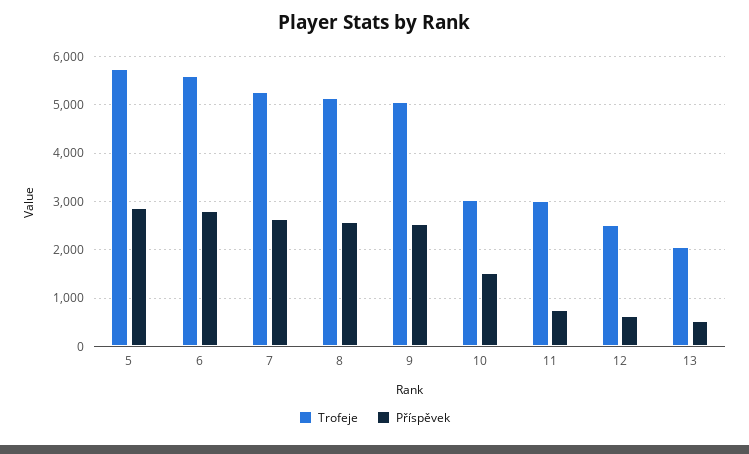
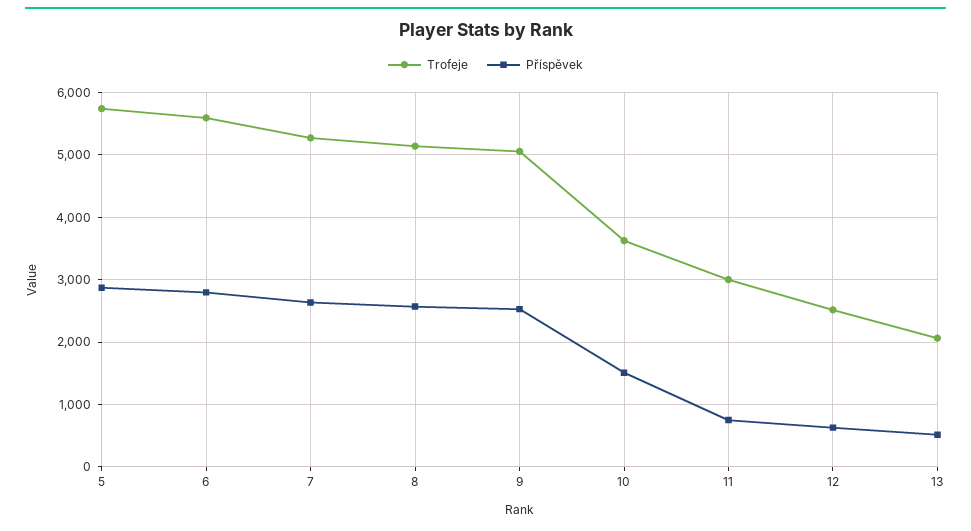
  {
    "Trofeje": {
      "5": 5700,
      "6": 5600,
      "7": 5300,
      "8": 5100,
      "9": 5100,
-     "10": 3000,
+     "10": 3600,
      "11": 3000,
      "12": 2500,
      "13": 2100
    },
    "Příspěvek": {
      "5": 2900,
      "6": 2800,
      "7": 2600,
      "8": 2600,
      "9": 2500,
      "10": 1500,
      "11": 800,
      "12": 600,
      "13": 500
    }
  }

